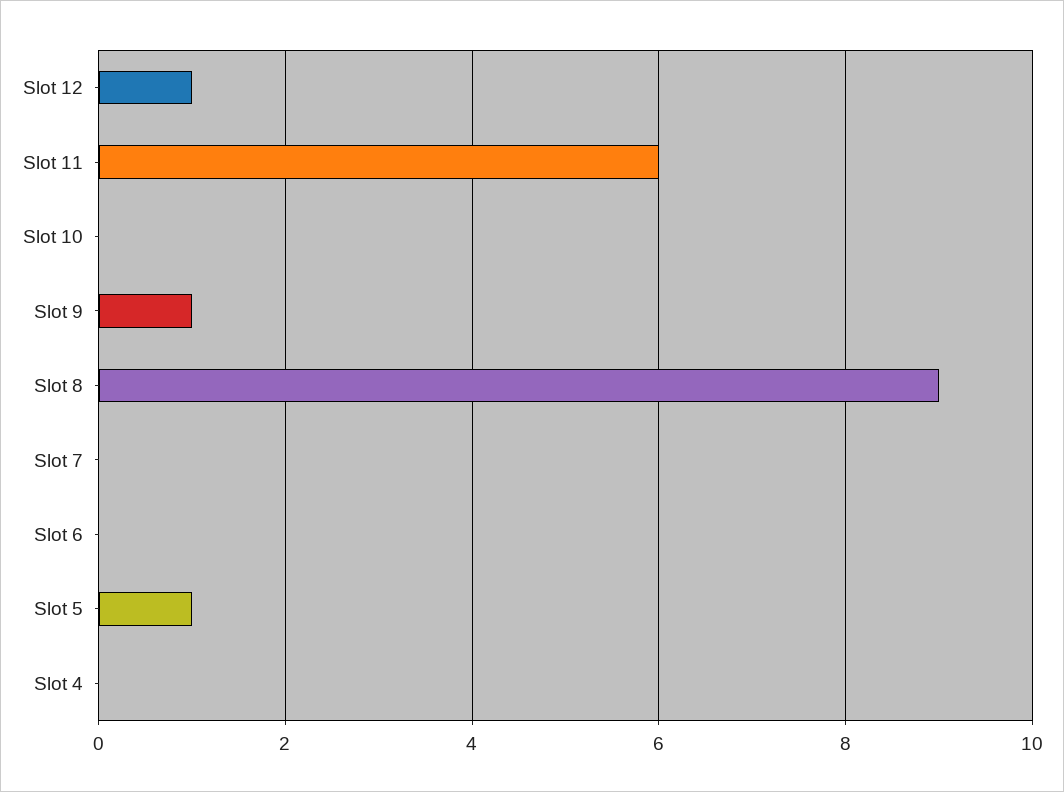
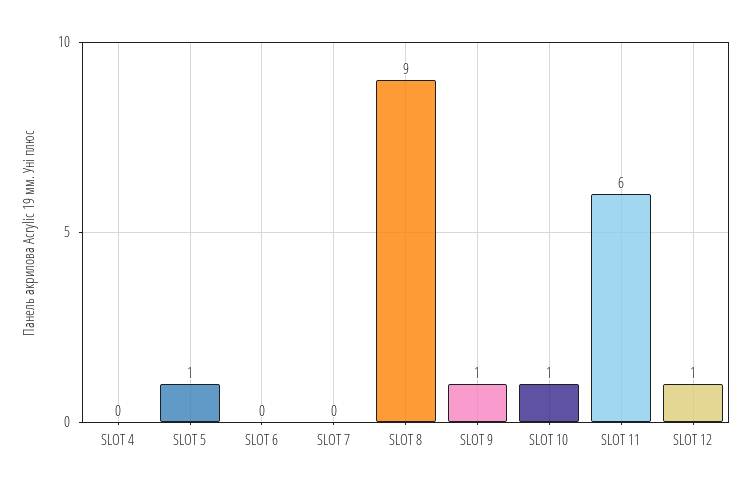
  {
    "Slot 12": 1,
    "Slot 11": 6,
-   "Slot 10": 0,
+   "Slot 10": 1,
    "Slot 9": 1,
    "Slot 8": 9,
    "Slot 7": 0,
    "Slot 6": 0,
    "Slot 5": 1,
    "Slot 4": 0
  }

